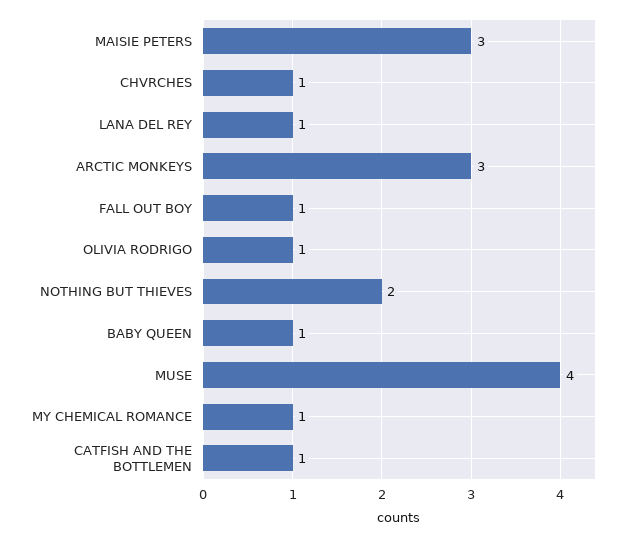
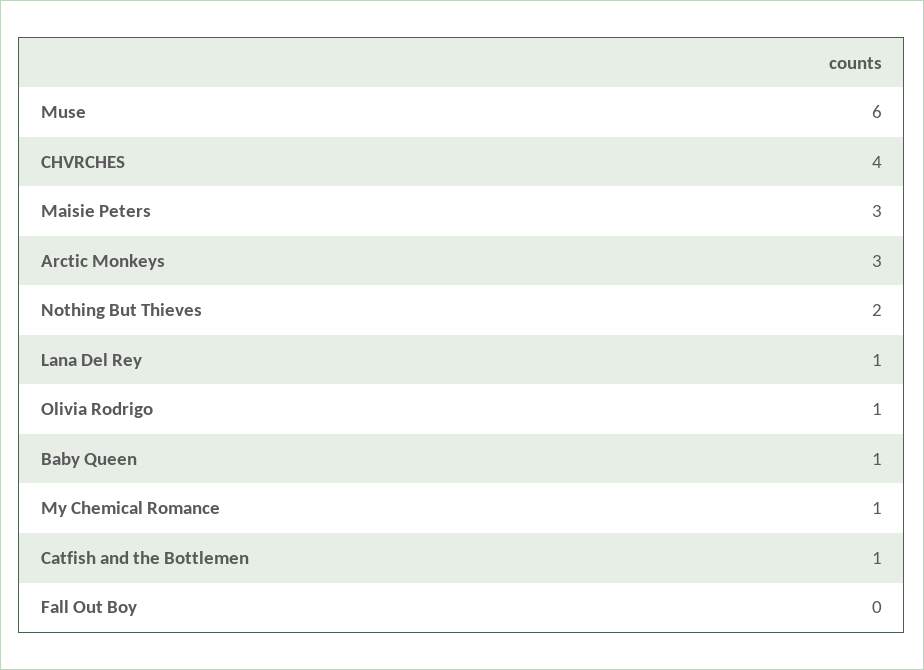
  {
    "MAISIE PETERS": 3,
-   "CHVRCHES": 1,
+   "CHVRCHES": 4,
    "LANA DEL REY": 1,
    "ARCTIC MONKEYS": 3,
-   "FALL OUT BOY": 1,
+   "FALL OUT BOY": 0,
    "OLIVIA RODRIGO": 1,
    "NOTHING BUT THIEVES": 2,
    "BABY QUEEN": 1,
-   "MUSE": 4,
+   "MUSE": 6,
    "MY CHEMICAL ROMANCE": 1,
    "CATFISH AND THE BOTTLEMEN": 1
  }

